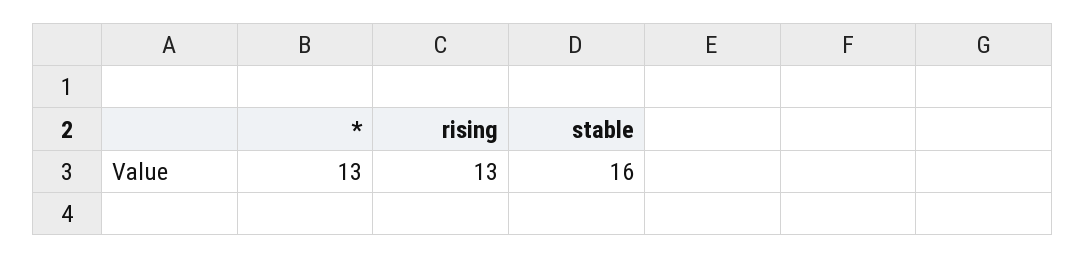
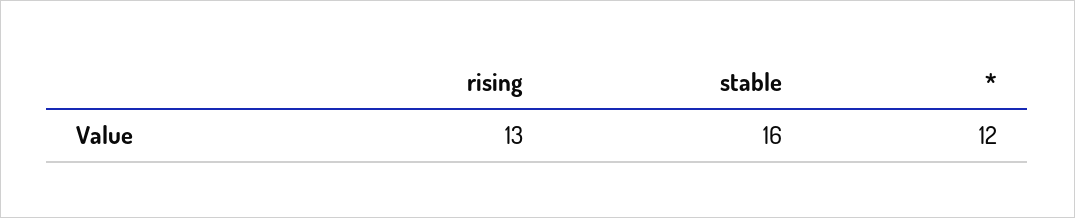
  {
-   "*": 13,
+   "*": 12,
    "rising": 13,
    "stable": 16
  }

